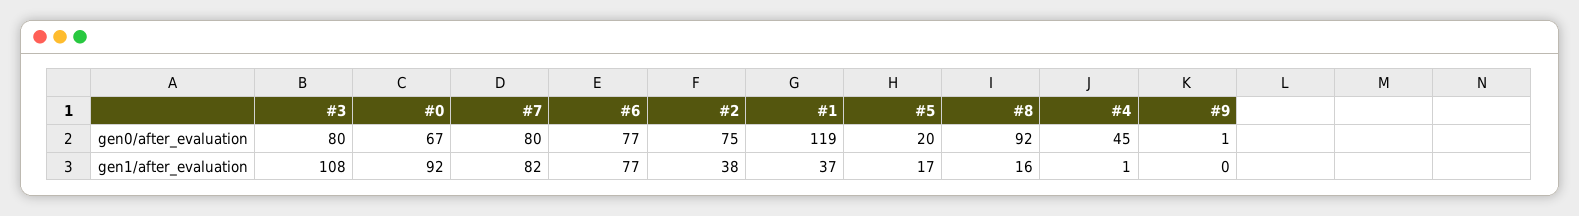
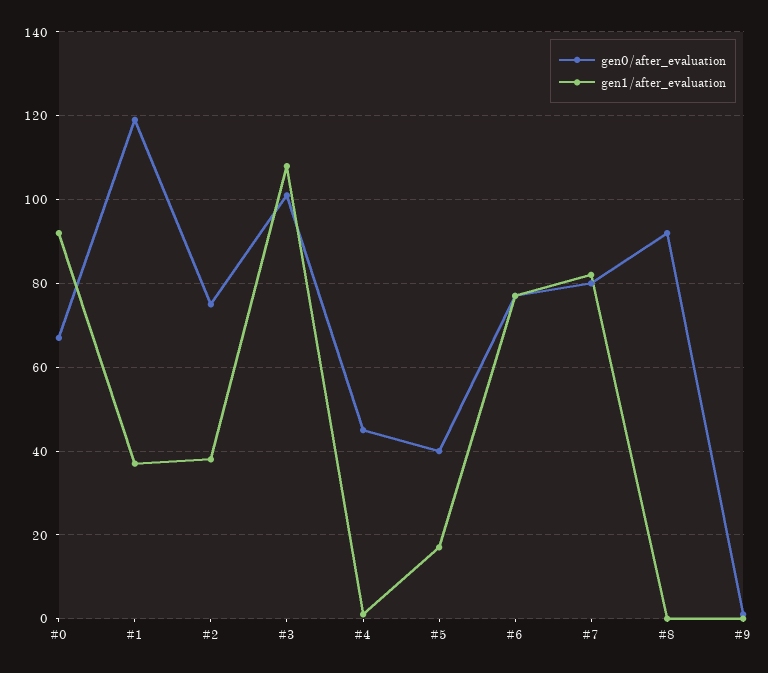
  {
    "gen0/after_evaluation": {
-     "#3": 80,
+     "#3": 100,
      "#0": 67,
      "#7": 80,
      "#6": 77,
      "#2": 75,
      "#1": 119,
-     "#5": 20,
+     "#5": 40,
      "#8": 92,
      "#4": 45,
      "#9": 1
    },
    "gen1/after_evaluation": {
      "#3": 108,
      "#0": 92,
      "#7": 82,
      "#6": 77,
      "#2": 38,
      "#1": 37,
      "#5": 17,
-     "#8": 16,
+     "#8": 0,
      "#4": 1,
      "#9": 0
    }
  }

